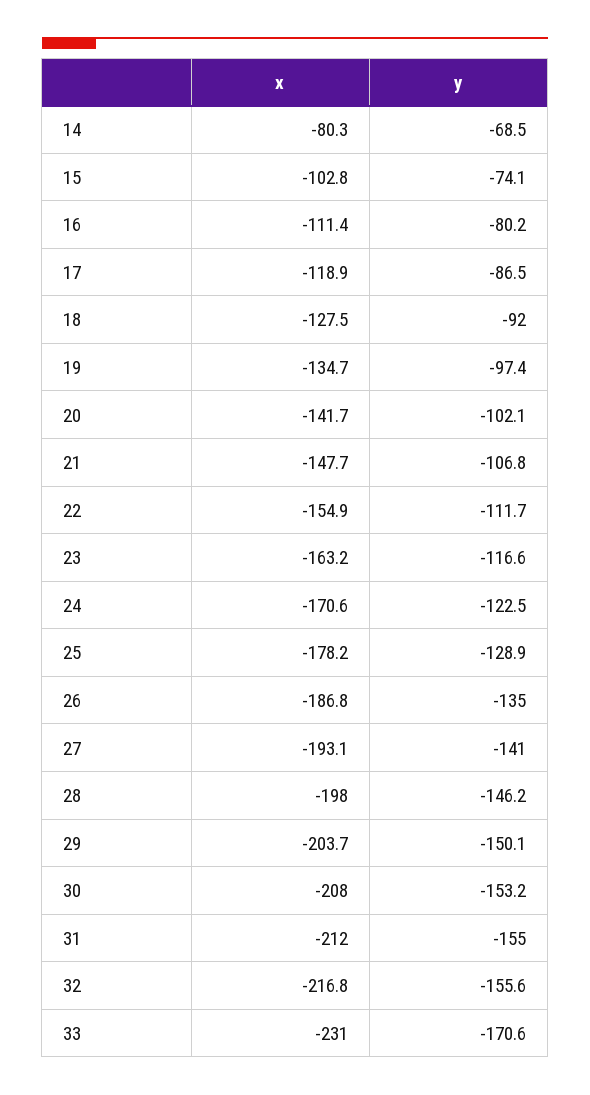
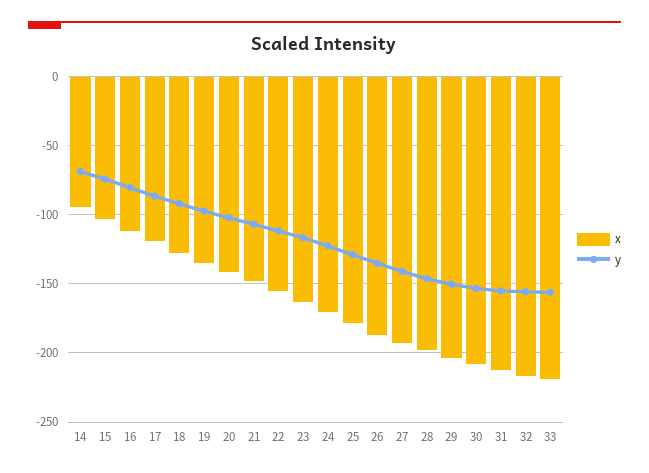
  {
    "x": {
-     "14": -80.3,
+     "14": -95,
      "15": -102.8,
      "16": -111.4,
      "17": -118.9,
      "18": -127.5,
      "19": -134.7,
      "20": -141.7,
      "21": -147.7,
      "22": -154.9,
      "23": -163.2,
      "24": -170.6,
      "25": -178.2,
      "26": -186.8,
      "27": -193.1,
      "28": -198,
      "29": -203.7,
      "30": -208,
      "31": -212,
      "32": -216.8,
-     "33": -231
+     "33": -220
    },
    "y": {
      "14": -68.5,
      "15": -74.1,
      "16": -80.2,
      "17": -86.5,
      "18": -92,
      "19": -97.4,
      "20": -102.1,
      "21": -106.8,
      "22": -111.7,
      "23": -116.6,
      "24": -122.5,
      "25": -128.9,
      "26": -135,
      "27": -141,
      "28": -146.2,
      "29": -150.1,
      "30": -153.2,
      "31": -155,
      "32": -155.6,
-     "33": -170.6
+     "33": -155
    }
  }

